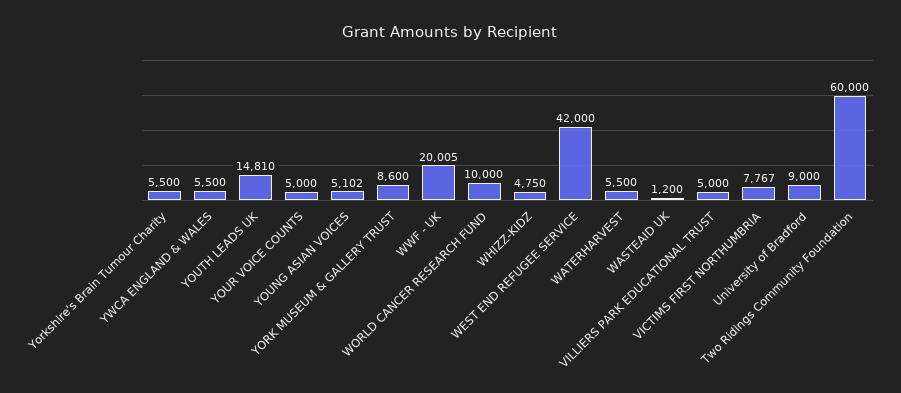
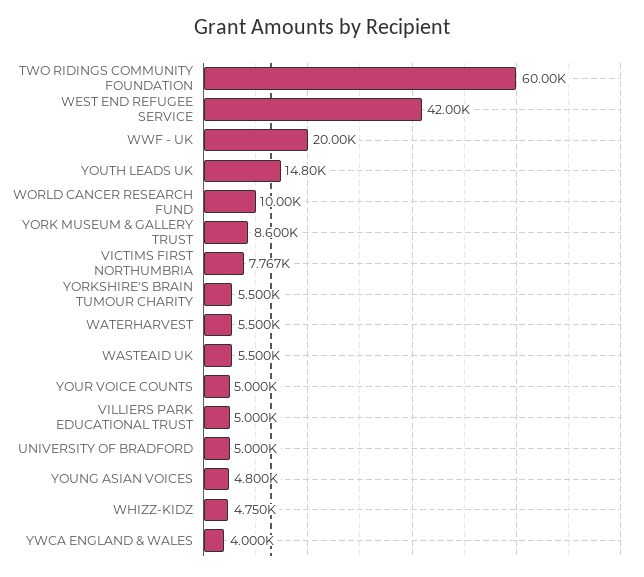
  {
    "Yorkshire's Brain Tumour Charity": 5500,
-   "YWCA ENGLAND & WALES": 5500,
+   "YWCA ENGLAND & WALES": 4000,
-   "YOUTH LEADS UK": 14810,
+   "YOUTH LEADS UK": 14800,
    "YOUR VOICE COUNTS": 5000,
-   "YOUNG ASIAN VOICES": 5102,
+   "YOUNG ASIAN VOICES": 4800,
    "YORK MUSEUM & GALLERY TRUST": 8600,
-   "WWF - UK": 20005,
+   "WWF - UK": 20000,
    "WORLD CANCER RESEARCH FUND": 10000,
    "WHIZZ-KIDZ": 4750,
    "WEST END REFUGEE SERVICE": 42000,
    "WATERHARVEST": 5500,
-   "WASTEAID UK": 1200,
+   "WASTEAID UK": 5500,
    "VILLIERS PARK EDUCATIONAL TRUST": 5000,
    "VICTIMS FIRST NORTHUMBRIA": 7767,
-   "University of Bradford": 9000,
+   "University of Bradford": 5000,
    "Two Ridings Community Foundation": 60000
  }

